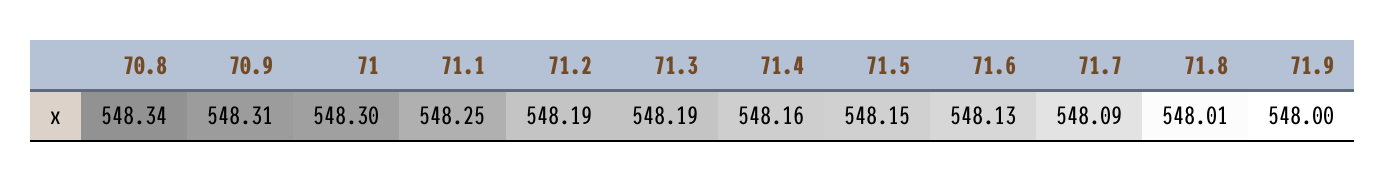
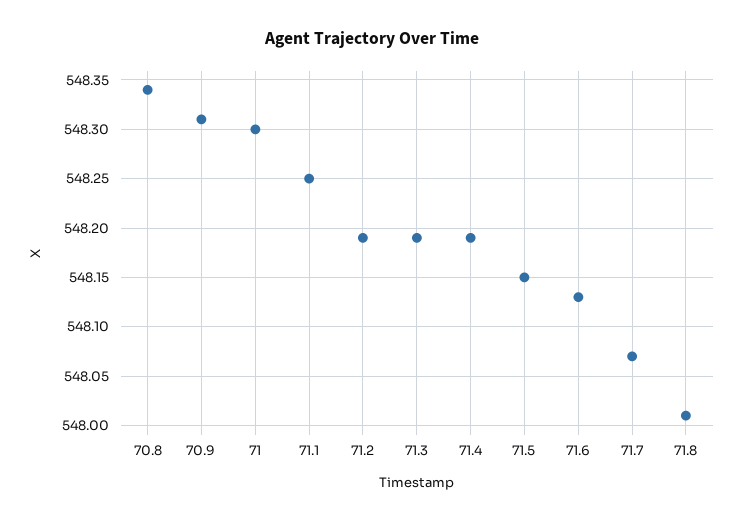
  {
    "70.8": 548.34,
    "70.9": 548.31,
    "71": 548.3,
    "71.1": 548.25,
    "71.2": 548.19,
    "71.3": 548.19,
-   "71.4": 548.16,
+   "71.4": 548.19,
    "71.5": 548.15,
    "71.6": 548.13,
-   "71.7": 548.09,
+   "71.7": 548.07,
-   "71.8": 548.01,
+   "71.8": 548.01
-   "71.9": 548
  }

